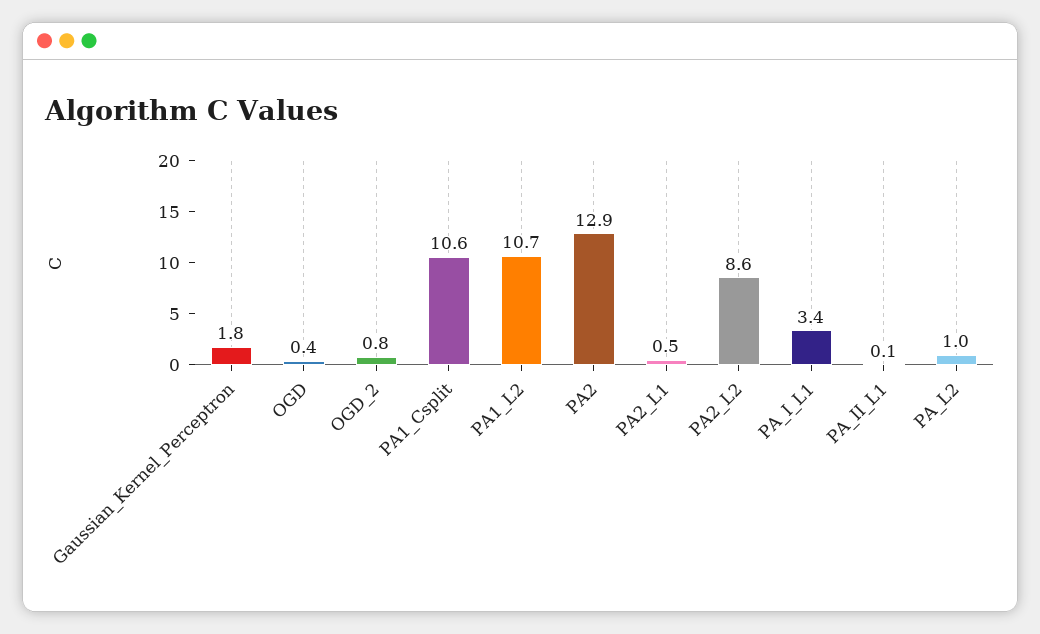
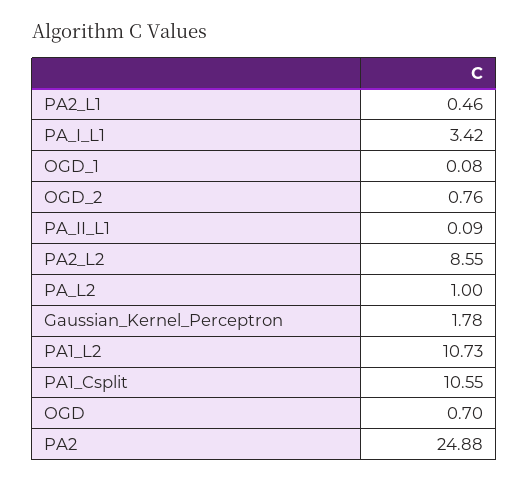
  {
    "Gaussian_Kernel_Perceptron": 1.78,
-   "OGD": 0.4,
+   "OGD": 0.7,
    "OGD_2": 0.76,
    "PA1_Csplit": 10.55,
    "PA1_L2": 10.73,
-   "PA2": 12.9,
+   "PA2": 24.88,
    "PA2_L1": 0.46,
    "PA2_L2": 8.55,
    "PA_I_L1": 3.42,
    "PA_II_L1": 0.09,
-   "PA_L2": 1
+   "PA_L2": 1,
+   "OGD_1": 0.08
  }

